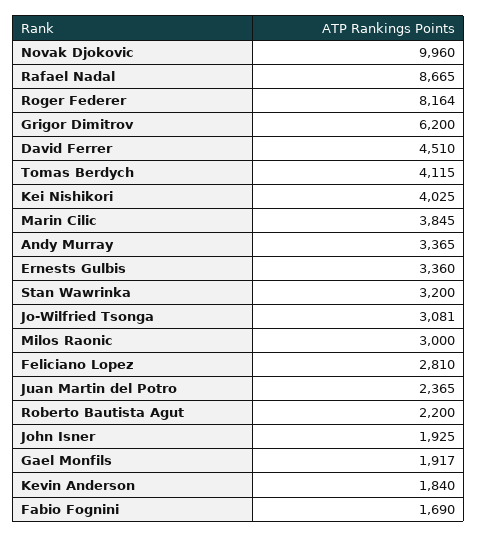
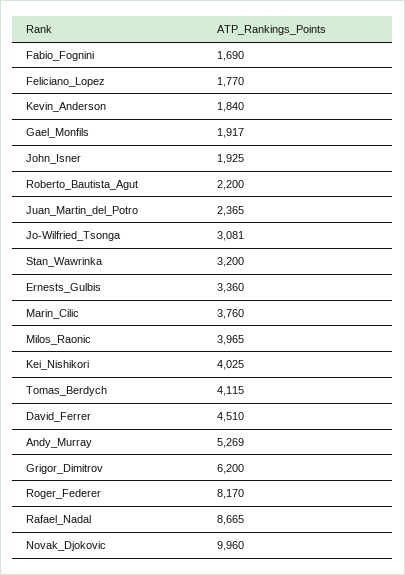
  {
    "Novak Djokovic": 9960,
    "Rafael Nadal": 8665,
-   "Roger Federer": 8164,
+   "Roger Federer": 8170,
    "Grigor Dimitrov": 6200,
    "David Ferrer": 4510,
    "Tomas Berdych": 4115,
    "Kei Nishikori": 4025,
-   "Marin Cilic": 3845,
+   "Marin Cilic": 3760,
-   "Andy Murray": 3365,
+   "Andy Murray": 5269,
    "Ernests Gulbis": 3360,
    "Stan Wawrinka": 3200,
    "Jo-Wilfried Tsonga": 3081,
-   "Milos Raonic": 3000,
+   "Milos Raonic": 3965,
-   "Feliciano Lopez": 2810,
+   "Feliciano Lopez": 1770,
    "Juan Martin del Potro": 2365,
    "Roberto Bautista Agut": 2200,
    "John Isner": 1925,
    "Gael Monfils": 1917,
    "Kevin Anderson": 1840,
    "Fabio Fognini": 1690
  }

